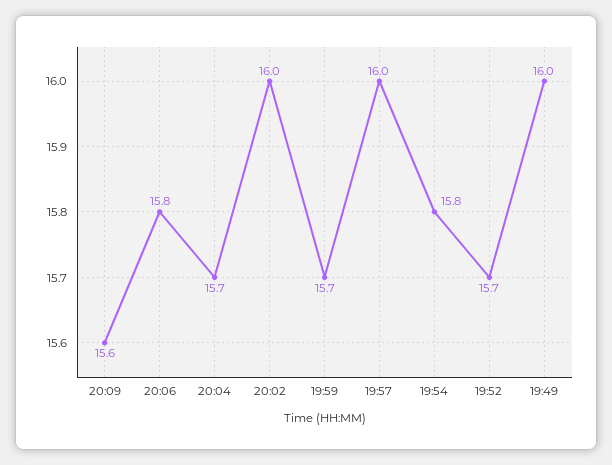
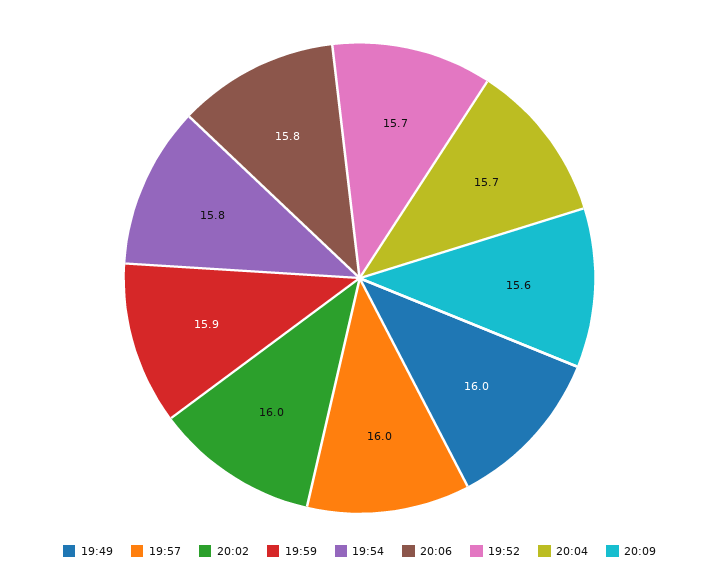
  {
    "20:09": 15.6,
    "20:06": 15.8,
    "20:04": 15.7,
    "20:02": 16,
-   "19:59": 15.7,
+   "19:59": 15.9,
    "19:57": 16,
    "19:54": 15.8,
    "19:52": 15.7,
    "19:49": 16
  }

